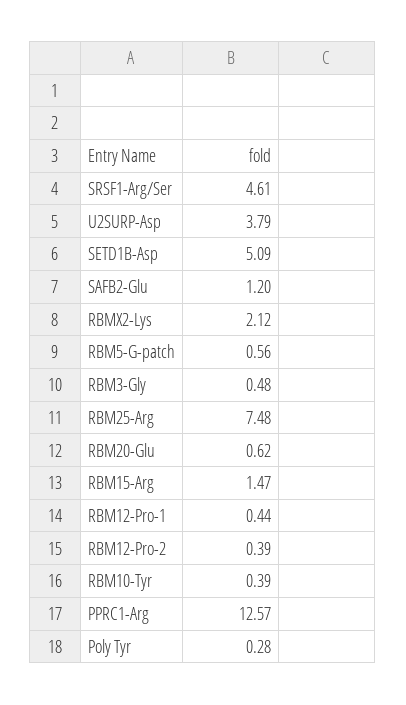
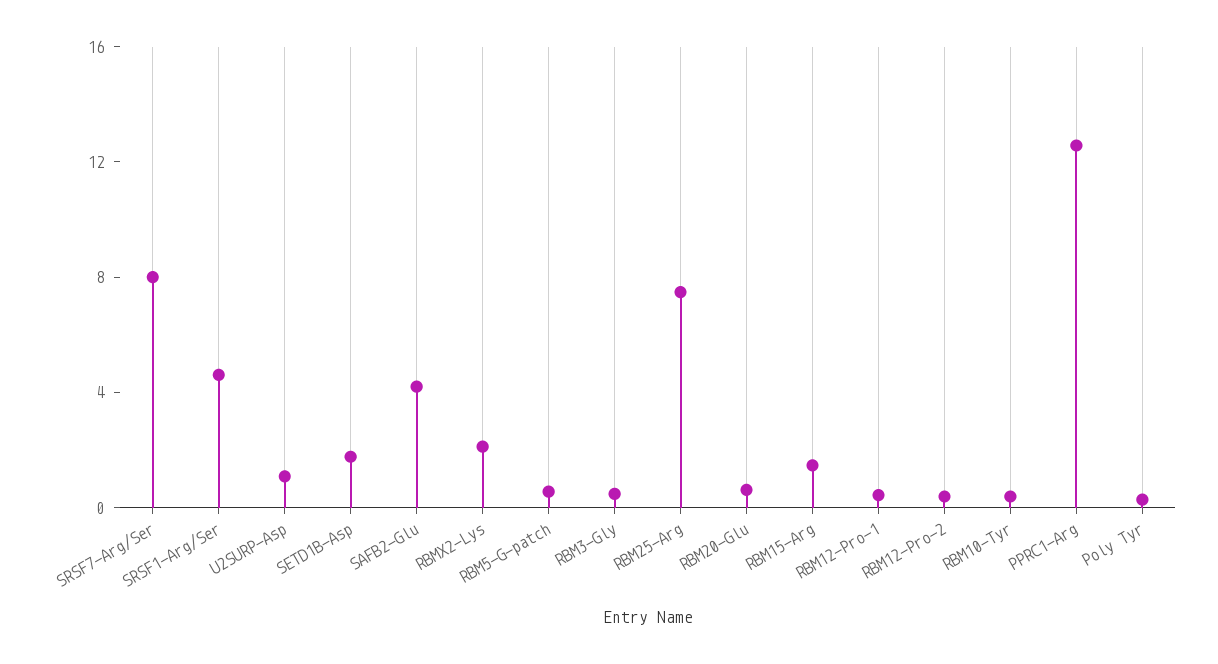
  {
    "SRSF1-Arg/Ser": 4.61,
-   "U2SURP-Asp": 3.79,
+   "U2SURP-Asp": 1,
-   "SETD1B-Asp": 5.09,
+   "SETD1B-Asp": 2,
-   "SAFB2-Glu": 1.2,
+   "SAFB2-Glu": 4,
    "RBMX2-Lys": 2.12,
    "RBM5-G-patch": 0.56,
    "RBM3-Gly": 0.48,
    "RBM25-Arg": 7.48,
    "RBM20-Glu": 0.62,
    "RBM15-Arg": 1.47,
    "RBM12-Pro-1": 0.44,
    "RBM12-Pro-2": 0.39,
    "RBM10-Tyr": 0.39,
    "PPRC1-Arg": 12.57,
-   "Poly Tyr": 0.28
+   "Poly Tyr": 0.28,
+   "SRSF7-Arg/Ser": 8
  }

